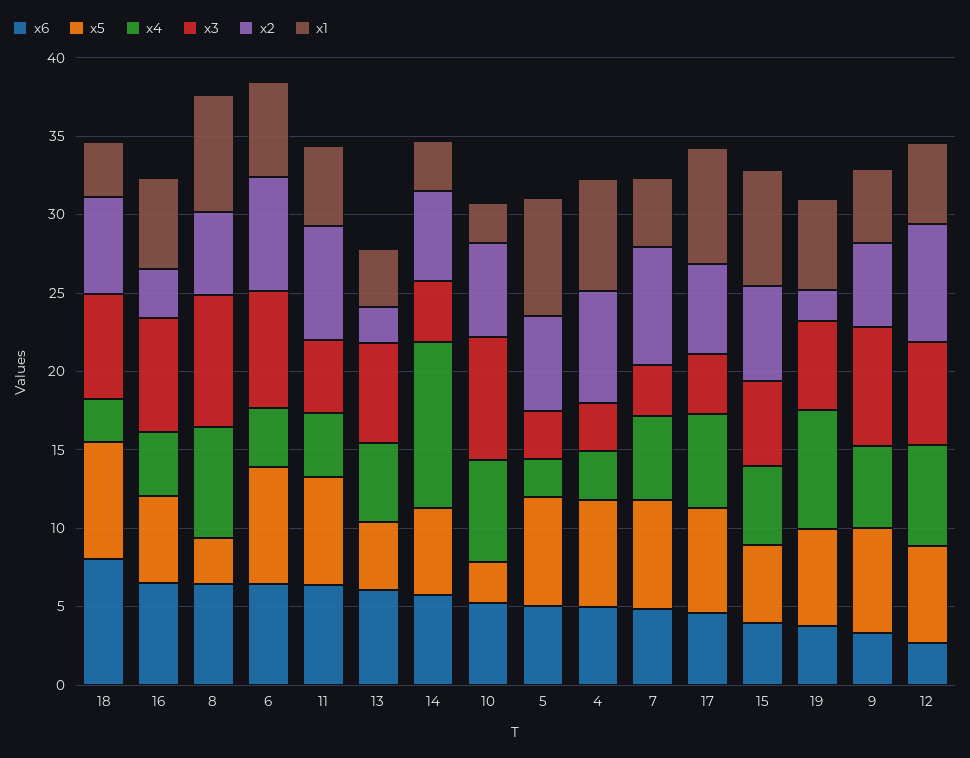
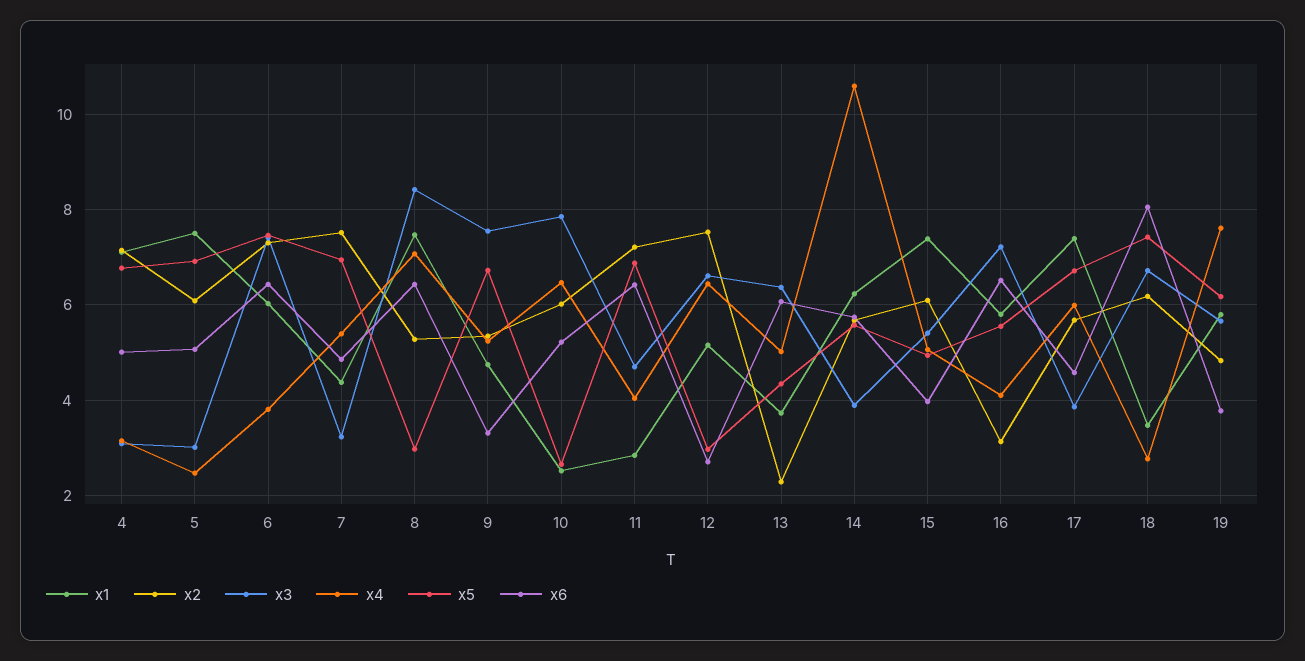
  {
    "x6": {
      "18": 8,
      "16": 6.6,
      "8": 6.4,
      "6": 6.4,
      "11": 6.4,
      "13": 6,
      "14": 5.8,
      "10": 5.2,
      "5": 5,
      "4": 5,
      "7": 4.8,
      "17": 4.6,
      "15": 4,
      "19": 3.8,
      "9": 3.4,
      "12": 2.8
    },
    "x5": {
      "18": 7.4,
      "16": 5.6,
      "8": 3,
      "6": 7.4,
      "11": 6.8,
      "13": 4.4,
      "14": 5.6,
      "10": 2.6,
      "5": 7,
      "4": 6.8,
      "7": 7,
      "17": 6.8,
      "15": 5,
      "19": 6.2,
      "9": 6.8,
-     "12": 6
+     "12": 3
    },
    "x4": {
      "18": 2.8,
      "16": 4.2,
      "8": 7,
      "6": 3.8,
      "11": 4,
      "13": 5,
      "14": 10.6,
      "10": 6.4,
      "5": 2.4,
      "4": 3.2,
      "7": 5.4,
      "17": 6,
      "15": 5,
      "19": 7.6,
      "9": 5.2,
      "12": 6.4
    },
    "x3": {
      "18": 6.8,
      "16": 7.2,
      "8": 8.4,
      "6": 7.4,
      "11": 4.8,
      "13": 6.4,
      "14": 3.8,
      "10": 7.8,
      "5": 3,
      "4": 3,
      "7": 3.2,
      "17": 3.8,
      "15": 5.4,
      "19": 5.6,
      "9": 7.6,
      "12": 6.6
    },
    "x2": {
      "18": 6.2,
      "16": 3.2,
      "8": 5.2,
      "6": 7.4,
      "11": 7.2,
      "13": 2.2,
      "14": 5.6,
      "10": 6,
      "5": 6,
      "4": 7.2,
      "7": 7.6,
      "17": 5.6,
      "15": 6,
-     "19": 2,
+     "19": 4.8,
      "9": 5.4,
      "12": 7.6
    },
    "x1": {
      "18": 3.4,
      "16": 5.8,
      "8": 7.4,
      "6": 6,
-     "11": 5,
+     "11": 2.8,
      "13": 3.8,
-     "14": 3,
+     "14": 6.2,
      "10": 2.6,
      "5": 7.6,
      "4": 7.2,
      "7": 4.4,
      "17": 7.4,
      "15": 7.4,
      "19": 5.8,
      "9": 4.8,
      "12": 5.2
    }
  }

